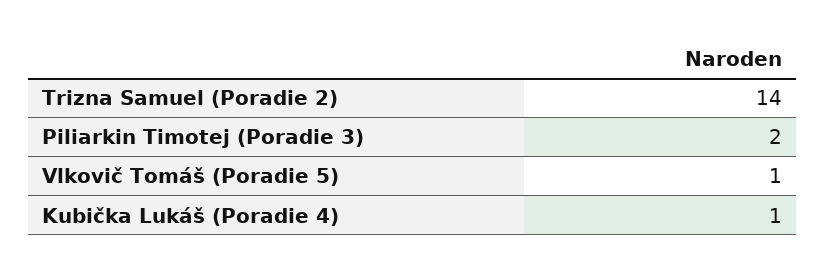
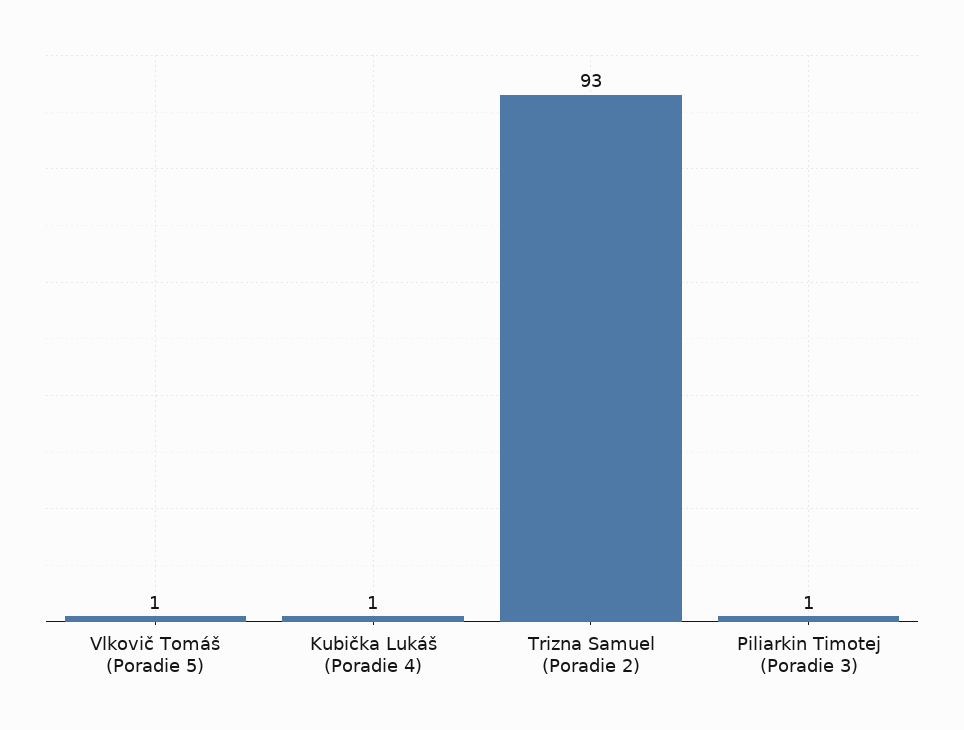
  {
-   "Trizna Samuel (Poradie 2)": 14,
+   "Trizna Samuel (Poradie 2)": 93,
-   "Piliarkin Timotej (Poradie 3)": 2,
+   "Piliarkin Timotej (Poradie 3)": 1,
    "Vlkovič Tomáš (Poradie 5)": 1,
    "Kubička Lukáš (Poradie 4)": 1
  }

